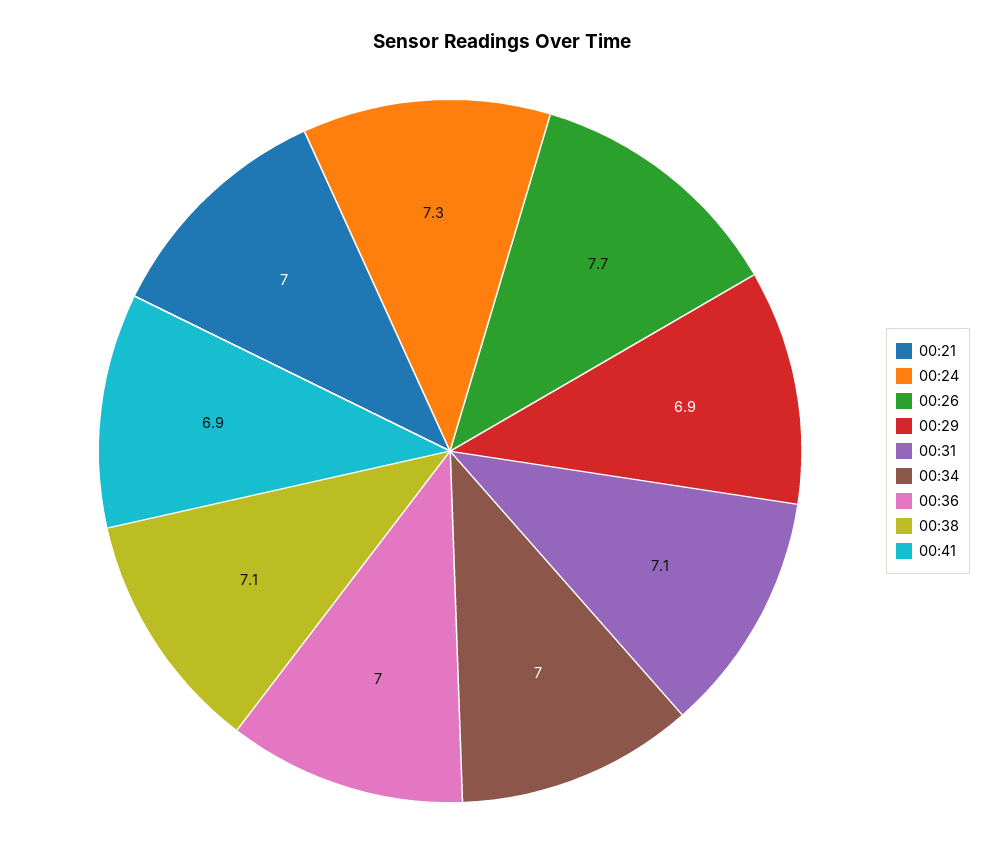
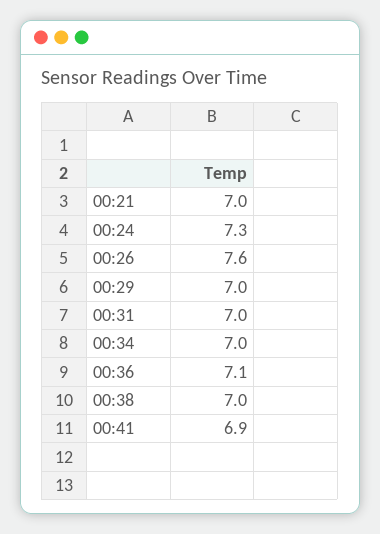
  {
    "00:21": 7,
    "00:24": 7.3,
-   "00:26": 7.7,
+   "00:26": 7.6,
-   "00:29": 6.9,
+   "00:29": 7,
-   "00:31": 7.1,
+   "00:31": 7,
    "00:34": 7,
-   "00:36": 7,
+   "00:36": 7.1,
-   "00:38": 7.1,
+   "00:38": 7,
    "00:41": 6.9
  }

